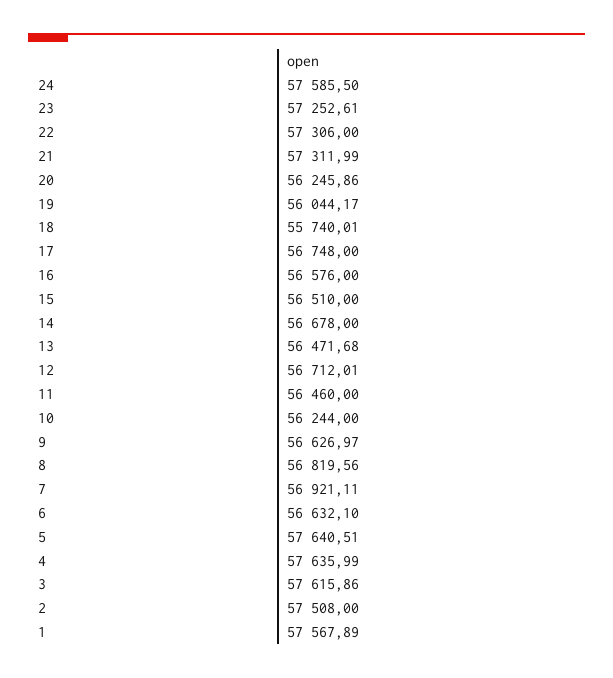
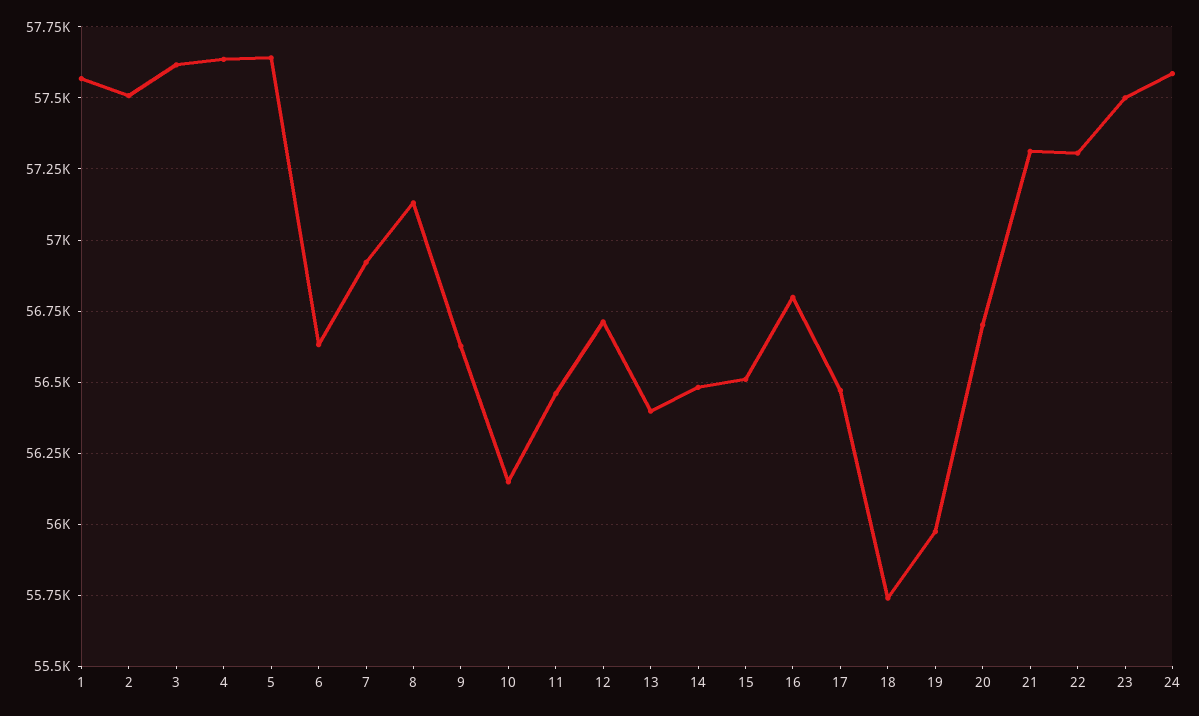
  {
    "24": 57585.5,
-   "23": 57252.61,
+   "23": 57500,
    "22": 57306,
    "21": 57311.99,
-   "20": 56245.86,
+   "20": 56700,
-   "19": 56044.17,
+   "19": 55975,
    "18": 55740.01,
-   "17": 56748,
+   "17": 56475,
-   "16": 56576,
+   "16": 56800,
    "15": 56510,
-   "14": 56678,
+   "14": 56475,
-   "13": 56471.68,
+   "13": 56400,
    "12": 56712.01,
    "11": 56460,
-   "10": 56244,
+   "10": 56150,
    "9": 56626.97,
-   "8": 56819.56,
+   "8": 57125,
    "7": 56921.11,
    "6": 56632.1,
    "5": 57640.51,
    "4": 57635.99,
    "3": 57615.86,
    "2": 57508,
    "1": 57567.89
  }

